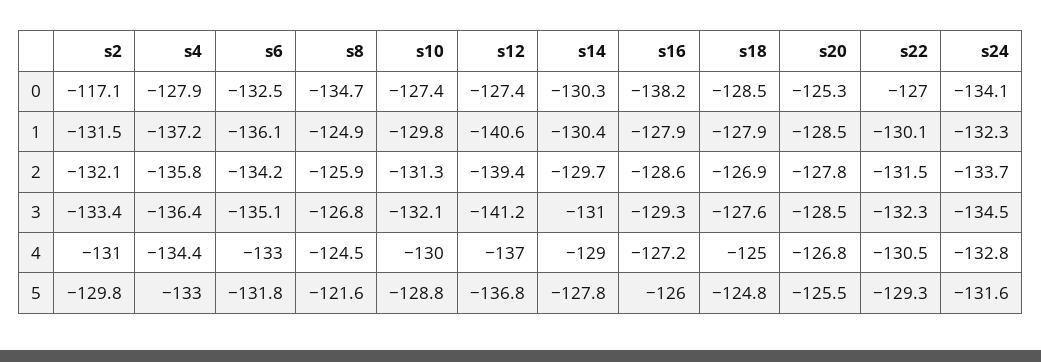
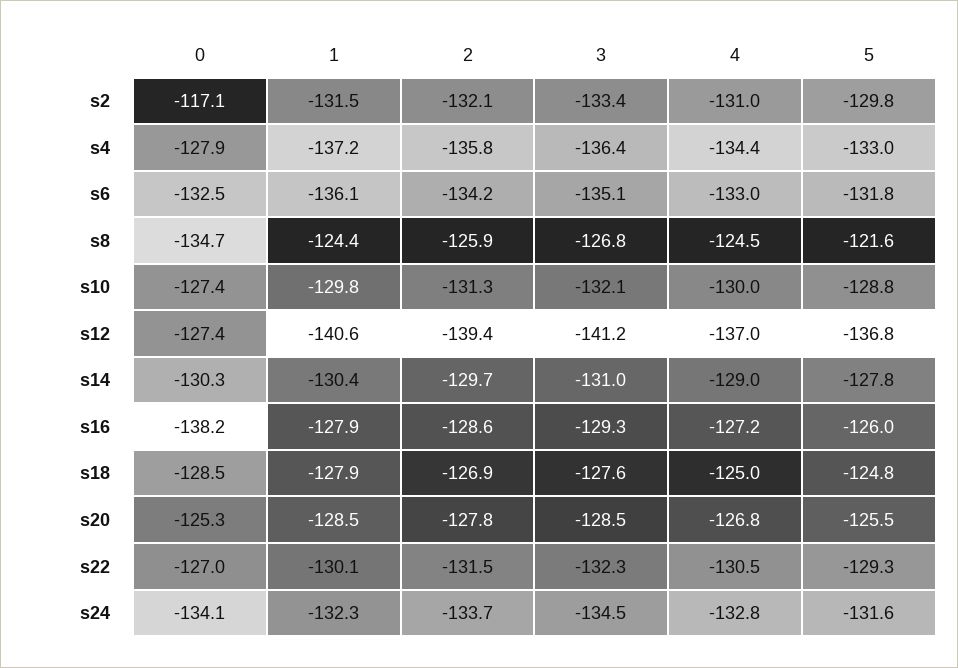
  {
    "s2": {
      "0": -117.1,
      "1": -131.5,
      "2": -132.1,
      "3": -133.4,
      "4": -131,
      "5": -129.8
    },
    "s4": {
      "0": -127.9,
      "1": -137.2,
      "2": -135.8,
      "3": -136.4,
      "4": -134.4,
      "5": -133
    },
    "s6": {
      "0": -132.5,
      "1": -136.1,
      "2": -134.2,
      "3": -135.1,
      "4": -133,
      "5": -131.8
    },
    "s8": {
      "0": -134.7,
-     "1": -124.9,
+     "1": -124.4,
      "2": -125.9,
      "3": -126.8,
      "4": -124.5,
      "5": -121.6
    },
    "s10": {
      "0": -127.4,
      "1": -129.8,
      "2": -131.3,
      "3": -132.1,
      "4": -130,
      "5": -128.8
    },
    "s12": {
      "0": -127.4,
      "1": -140.6,
      "2": -139.4,
      "3": -141.2,
      "4": -137,
      "5": -136.8
    },
    "s14": {
      "0": -130.3,
      "1": -130.4,
      "2": -129.7,
      "3": -131,
      "4": -129,
      "5": -127.8
    },
    "s16": {
      "0": -138.2,
      "1": -127.9,
      "2": -128.6,
      "3": -129.3,
      "4": -127.2,
      "5": -126
    },
    "s18": {
      "0": -128.5,
      "1": -127.9,
      "2": -126.9,
      "3": -127.6,
      "4": -125,
      "5": -124.8
    },
    "s20": {
      "0": -125.3,
      "1": -128.5,
      "2": -127.8,
      "3": -128.5,
      "4": -126.8,
      "5": -125.5
    },
    "s22": {
      "0": -127,
      "1": -130.1,
      "2": -131.5,
      "3": -132.3,
      "4": -130.5,
      "5": -129.3
    },
    "s24": {
      "0": -134.1,
      "1": -132.3,
      "2": -133.7,
      "3": -134.5,
      "4": -132.8,
      "5": -131.6
    }
  }

